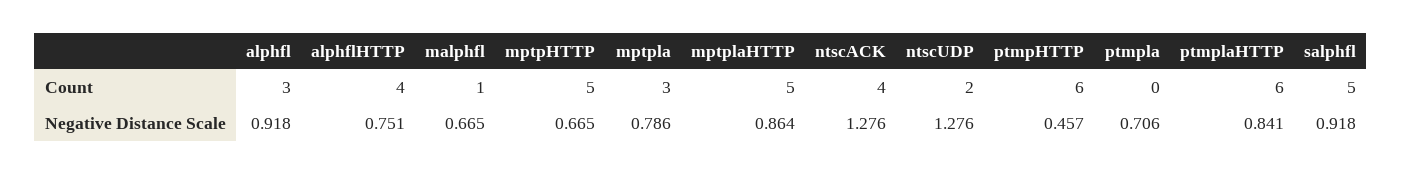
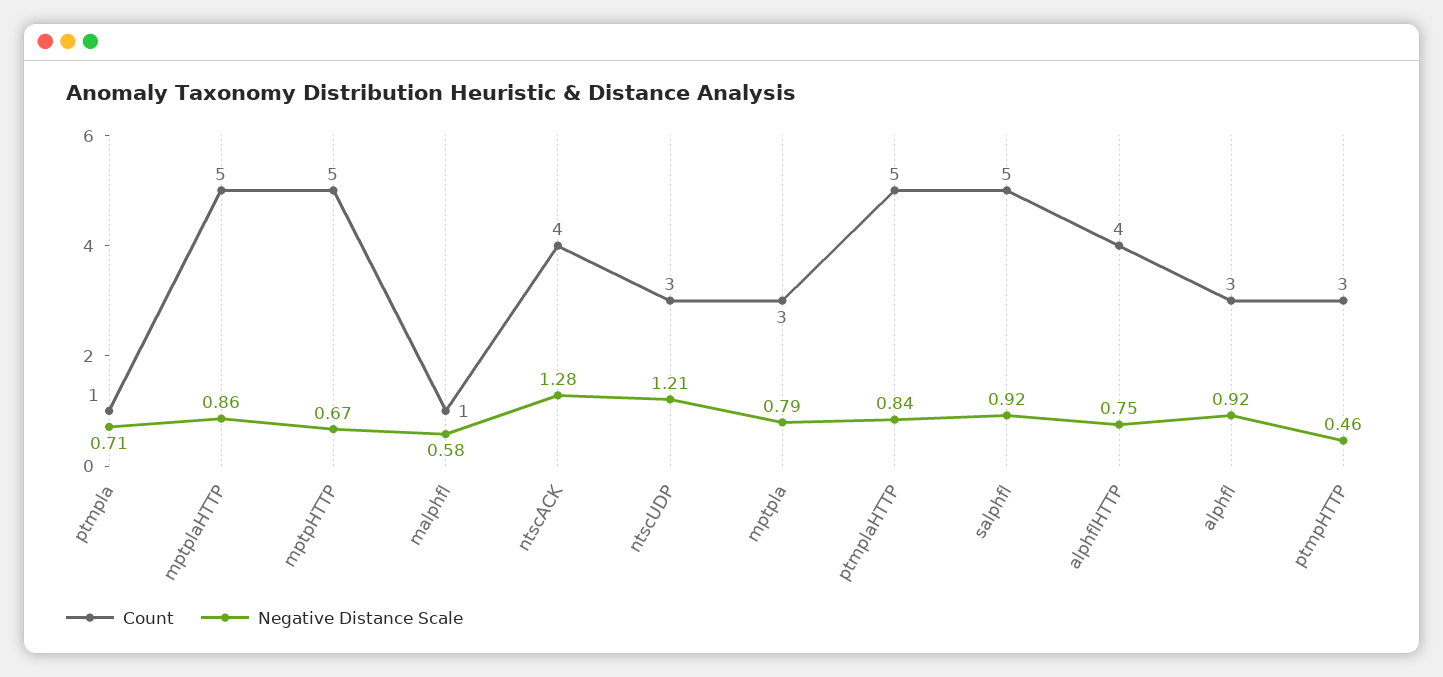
  {
    "Count": {
      "alphfl": 3,
      "alphflHTTP": 4,
      "malphfl": 1,
      "mptpHTTP": 5,
      "mptpla": 3,
      "mptplaHTTP": 5,
      "ntscACK": 4,
-     "ntscUDP": 2,
+     "ntscUDP": 3,
-     "ptmpHTTP": 6,
+     "ptmpHTTP": 3,
-     "ptmpla": 0,
+     "ptmpla": 1,
-     "ptmplaHTTP": 6,
+     "ptmplaHTTP": 5,
      "salphfl": 5
    },
    "Negative Distance Scale": {
      "alphfl": 0.918,
      "alphflHTTP": 0.751,
-     "malphfl": 0.665,
+     "malphfl": 0.58,
      "mptpHTTP": 0.665,
      "mptpla": 0.786,
      "mptplaHTTP": 0.864,
      "ntscACK": 1.276,
-     "ntscUDP": 1.276,
+     "ntscUDP": 1.21,
      "ptmpHTTP": 0.457,
      "ptmpla": 0.706,
      "ptmplaHTTP": 0.841,
      "salphfl": 0.918
    }
  }

